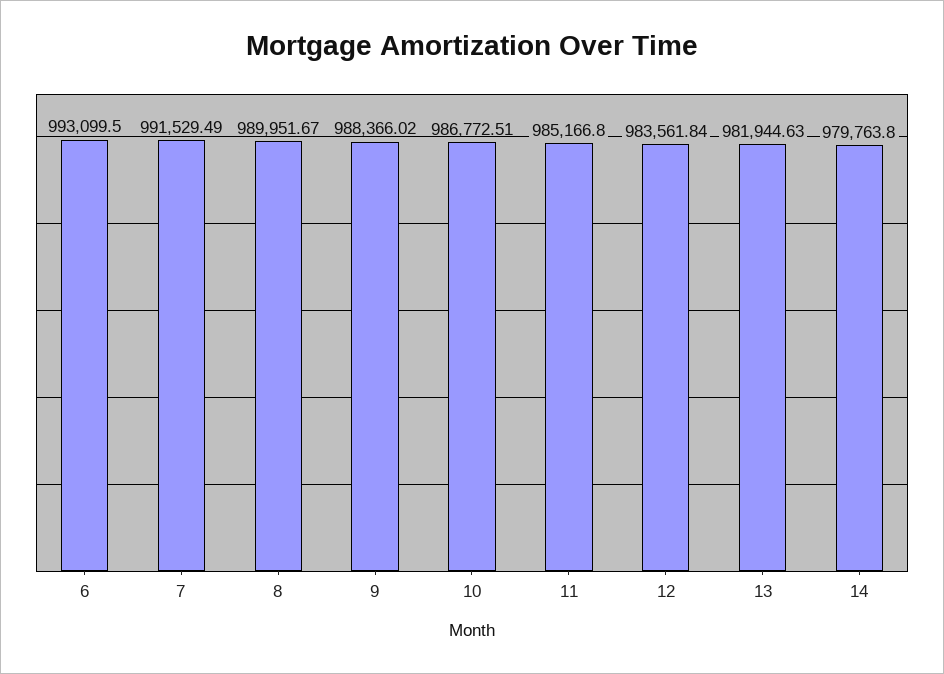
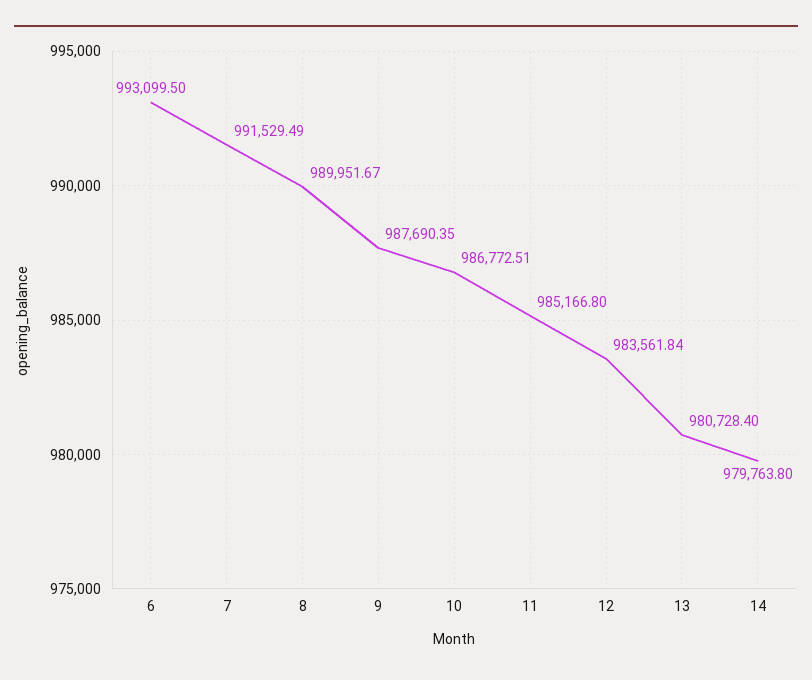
  {
    "6": 993099.5,
    "7": 991529.49,
    "8": 989951.67,
-   "9": 988366.02,
+   "9": 987690.35,
    "10": 986772.51,
    "11": 985166.8,
    "12": 983561.84,
-   "13": 981944.63,
+   "13": 980728.4,
    "14": 979763.8
  }

